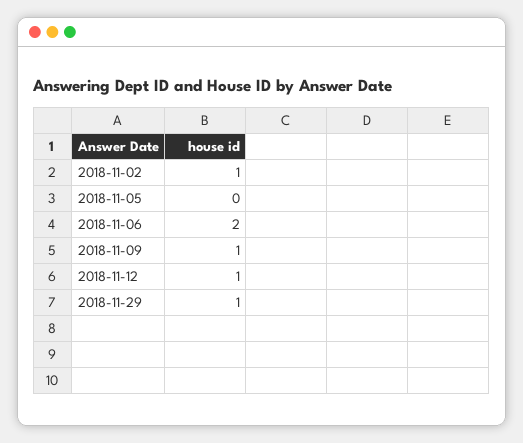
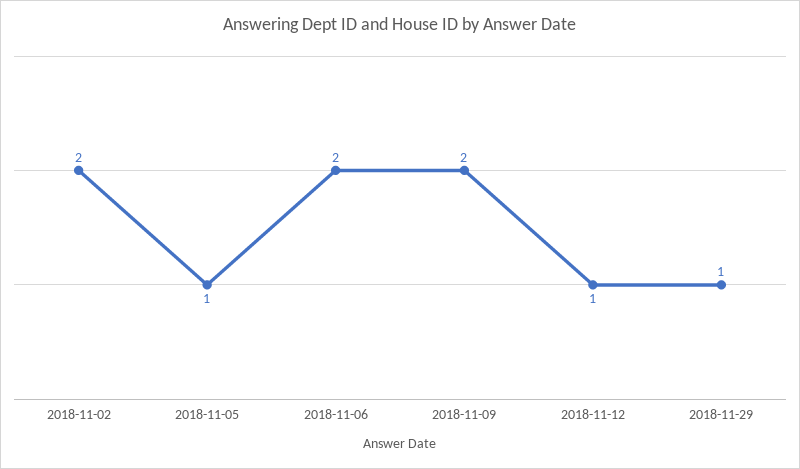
  {
-   "2018-11-02": 1,
+   "2018-11-02": 2,
-   "2018-11-05": 0,
+   "2018-11-05": 1,
    "2018-11-06": 2,
-   "2018-11-09": 1,
+   "2018-11-09": 2,
    "2018-11-12": 1,
    "2018-11-29": 1
  }

